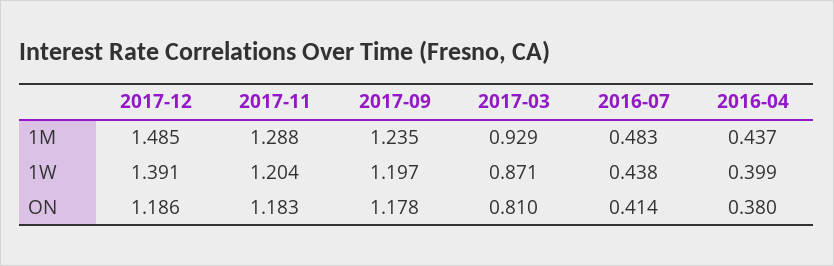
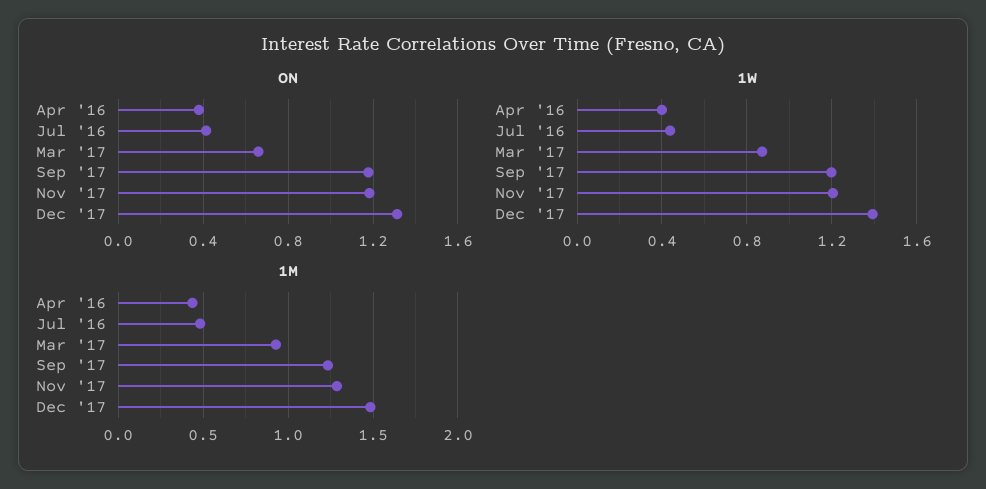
  {
    "1M": {
      "2017-12": 1.485,
      "2017-11": 1.288,
      "2017-09": 1.235,
      "2017-03": 0.929,
      "2016-07": 0.483,
      "2016-04": 0.437
    },
    "1W": {
      "2017-12": 1.391,
      "2017-11": 1.204,
      "2017-09": 1.197,
      "2017-03": 0.871,
      "2016-07": 0.438,
      "2016-04": 0.399
    },
    "ON": {
-     "2017-12": 1.186,
+     "2017-12": 1.3,
      "2017-11": 1.183,
      "2017-09": 1.178,
-     "2017-03": 0.81,
+     "2017-03": 0.65,
      "2016-07": 0.414,
      "2016-04": 0.38
    }
  }

